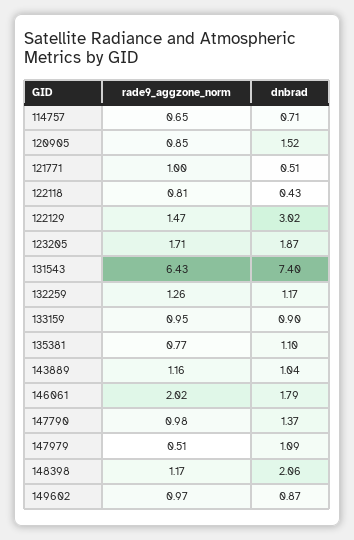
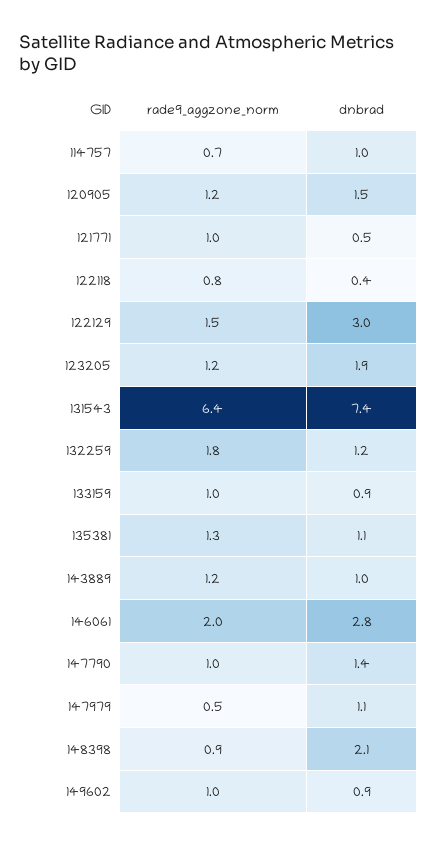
  {
    "rade9_aggzone_norm": {
      "114757": 0.65,
-     "120905": 0.85,
+     "120905": 1.2,
      "121771": 1,
      "122118": 0.81,
      "122129": 1.47,
-     "123205": 1.71,
+     "123205": 1.2,
      "131543": 6.43,
-     "132259": 1.26,
+     "132259": 1.8,
      "133159": 0.95,
-     "135381": 0.77,
+     "135381": 1.3,
      "143889": 1.16,
      "146061": 2.02,
      "147790": 0.98,
      "147979": 0.51,
-     "148398": 1.17,
+     "148398": 0.9,
      "149602": 0.97
    },
    "dnbrad": {
-     "114757": 0.71,
+     "114757": 1,
      "120905": 1.52,
      "121771": 0.51,
      "122118": 0.43,
      "122129": 3.02,
      "123205": 1.87,
      "131543": 7.4,
      "132259": 1.17,
      "133159": 0.9,
      "135381": 1.1,
      "143889": 1.04,
-     "146061": 1.79,
+     "146061": 2.8,
      "147790": 1.37,
      "147979": 1.09,
      "148398": 2.06,
      "149602": 0.87
    }
  }

